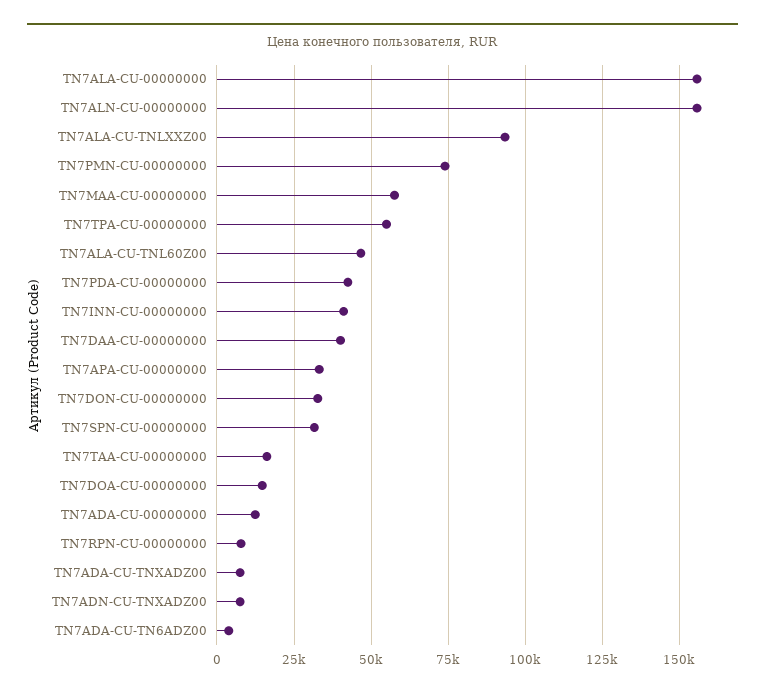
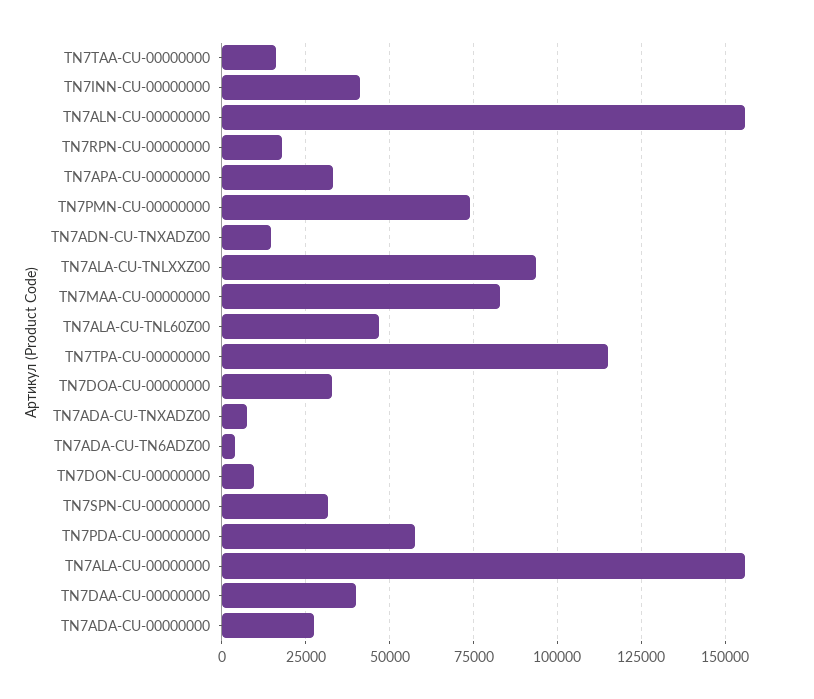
  {
    "TN7ALA-CU-00000000": 155000,
    "TN7ALN-CU-00000000": 155000,
    "TN7ALA-CU-TNLXXZ00": 92500,
    "TN7PMN-CU-00000000": 75000,
-   "TN7MAA-CU-00000000": 57500,
+   "TN7MAA-CU-00000000": 82500,
-   "TN7TPA-CU-00000000": 55000,
+   "TN7TPA-CU-00000000": 115000,
    "TN7ALA-CU-TNL60Z00": 47500,
-   "TN7PDA-CU-00000000": 42500,
+   "TN7PDA-CU-00000000": 57500,
    "TN7INN-CU-00000000": 40000,
    "TN7DAA-CU-00000000": 40000,
    "TN7APA-CU-00000000": 32500,
-   "TN7DON-CU-00000000": 32500,
+   "TN7DON-CU-00000000": 10000,
    "TN7SPN-CU-00000000": 32500,
    "TN7TAA-CU-00000000": 15000,
-   "TN7DOA-CU-00000000": 15000,
+   "TN7DOA-CU-00000000": 32500,
-   "TN7ADA-CU-00000000": 12500,
+   "TN7ADA-CU-00000000": 27500,
-   "TN7RPN-CU-00000000": 7500,
+   "TN7RPN-CU-00000000": 17500,
    "TN7ADA-CU-TNXADZ00": 7500,
-   "TN7ADN-CU-TNXADZ00": 7500,
+   "TN7ADN-CU-TNXADZ00": 15000,
    "TN7ADA-CU-TN6ADZ00": 5000
  }

